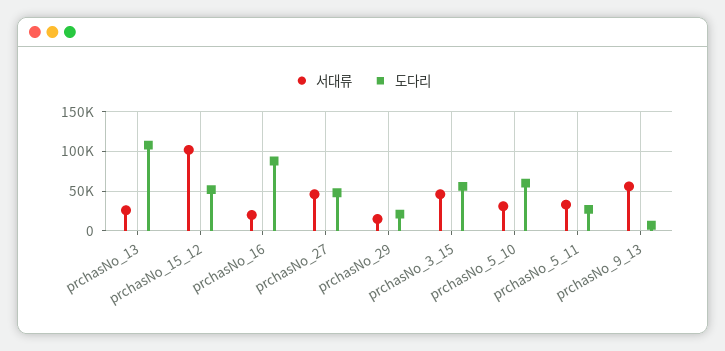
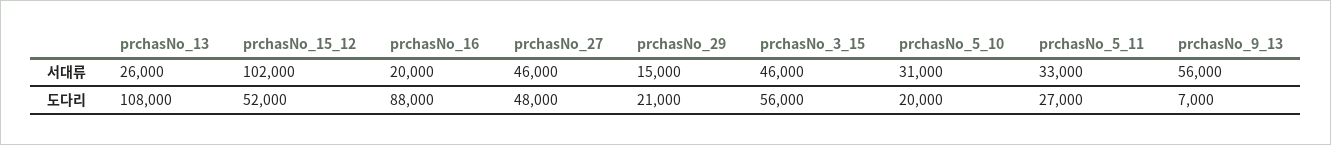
  {
    "서대류": {
      "prchasNo_13": 26000,
      "prchasNo_15_12": 102000,
      "prchasNo_16": 20000,
      "prchasNo_27": 46000,
      "prchasNo_29": 15000,
      "prchasNo_3_15": 46000,
      "prchasNo_5_10": 31000,
      "prchasNo_5_11": 33000,
      "prchasNo_9_13": 56000
    },
    "도다리": {
      "prchasNo_13": 108000,
      "prchasNo_15_12": 52000,
      "prchasNo_16": 88000,
      "prchasNo_27": 48000,
      "prchasNo_29": 21000,
      "prchasNo_3_15": 56000,
-     "prchasNo_5_10": 60000,
+     "prchasNo_5_10": 20000,
      "prchasNo_5_11": 27000,
      "prchasNo_9_13": 7000
    }
  }

